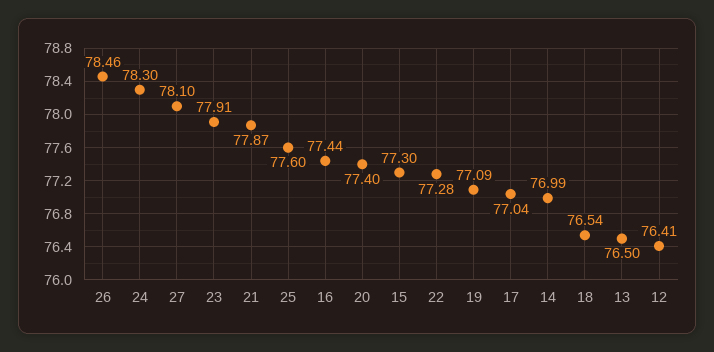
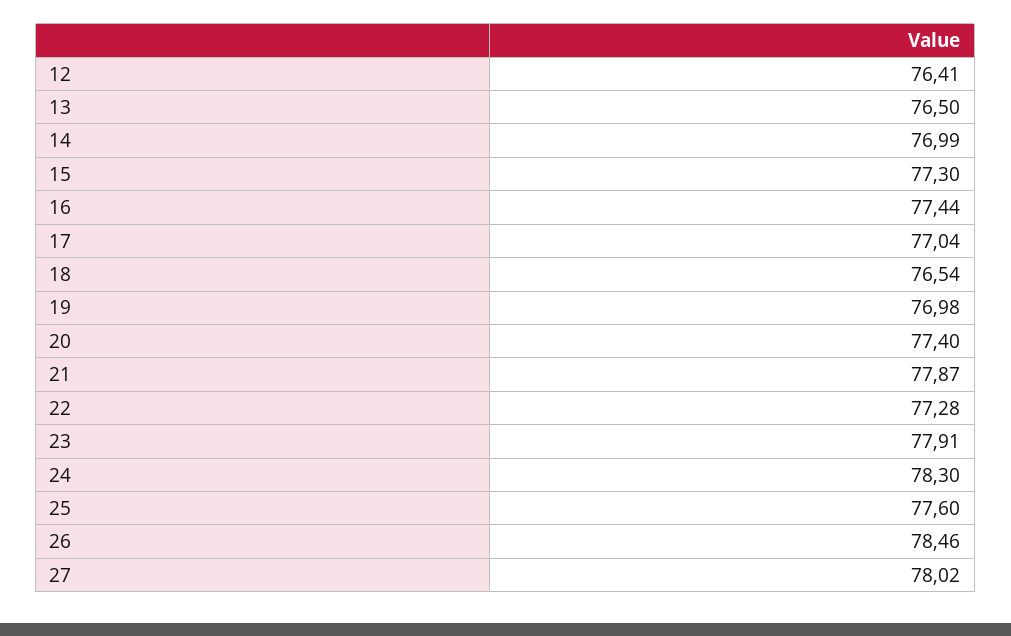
  {
    "26": 78.46,
    "24": 78.3,
-   "27": 78.1,
+   "27": 78.02,
    "23": 77.91,
    "21": 77.87,
    "25": 77.6,
    "16": 77.44,
    "20": 77.4,
    "15": 77.3,
    "22": 77.28,
-   "19": 77.09,
+   "19": 76.98,
    "17": 77.04,
    "14": 76.99,
    "18": 76.54,
    "13": 76.5,
    "12": 76.41
  }

